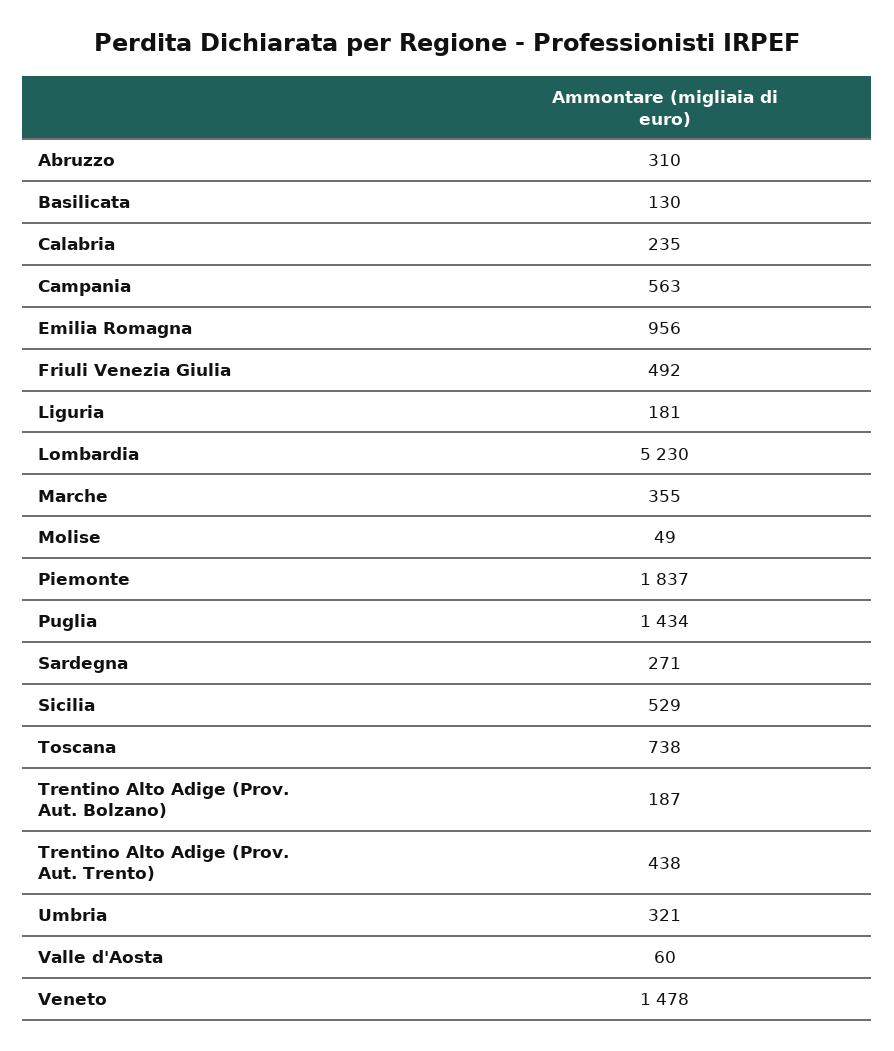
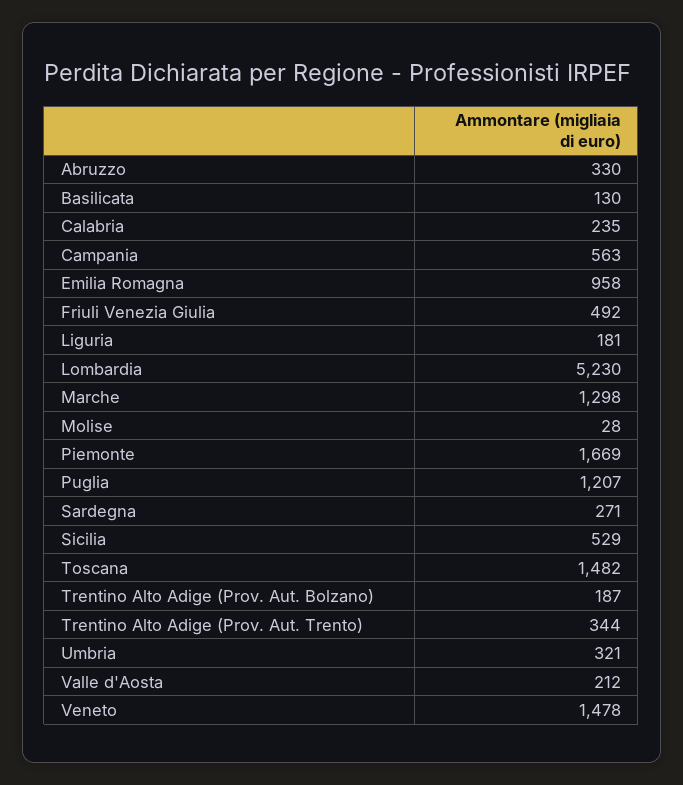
  {
-   "Abruzzo": 310,
+   "Abruzzo": 330,
    "Basilicata": 130,
    "Calabria": 235,
    "Campania": 563,
-   "Emilia Romagna": 956,
+   "Emilia Romagna": 958,
    "Friuli Venezia Giulia": 492,
    "Liguria": 181,
    "Lombardia": 5230,
-   "Marche": 355,
+   "Marche": 1298,
-   "Molise": 49,
+   "Molise": 28,
-   "Piemonte": 1837,
+   "Piemonte": 1669,
-   "Puglia": 1434,
+   "Puglia": 1207,
    "Sardegna": 271,
    "Sicilia": 529,
-   "Toscana": 738,
+   "Toscana": 1482,
    "Trentino Alto Adige (Prov. Aut. Bolzano)": 187,
-   "Trentino Alto Adige (Prov. Aut. Trento)": 438,
+   "Trentino Alto Adige (Prov. Aut. Trento)": 344,
    "Umbria": 321,
-   "Valle d'Aosta": 60,
+   "Valle d'Aosta": 212,
    "Veneto": 1478
  }

